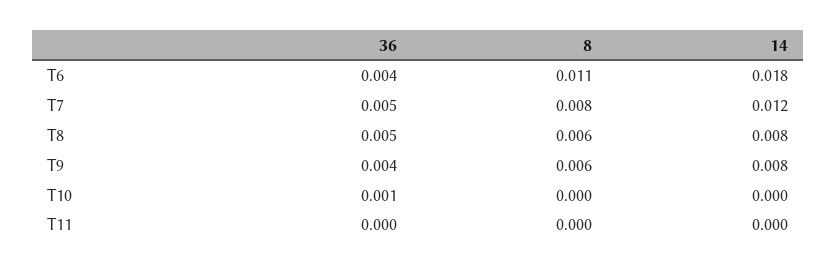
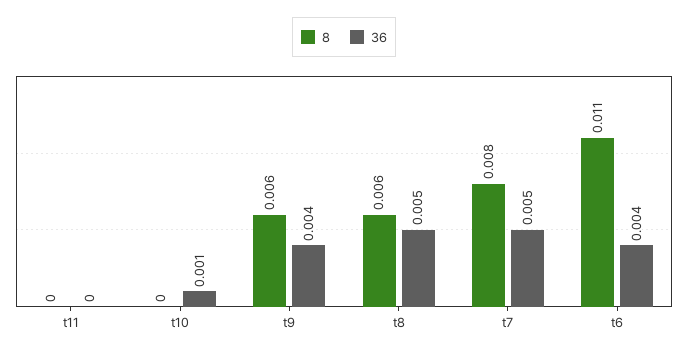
  {
    "36": {
      "T6": 0.004,
      "T7": 0.005,
      "T8": 0.005,
      "T9": 0.004,
      "T10": 0.001,
      "T11": 0
    },
    "8": {
      "T6": 0.011,
      "T7": 0.008,
      "T8": 0.006,
      "T9": 0.006,
      "T10": 0,
      "T11": 0
-   },
+   }
-   "14": {
-     "T6": 0.018,
-     "T7": 0.012,
-     "T8": 0.008,
-     "T9": 0.008,
-     "T10": 0,
-     "T11": 0
-   }
  }

